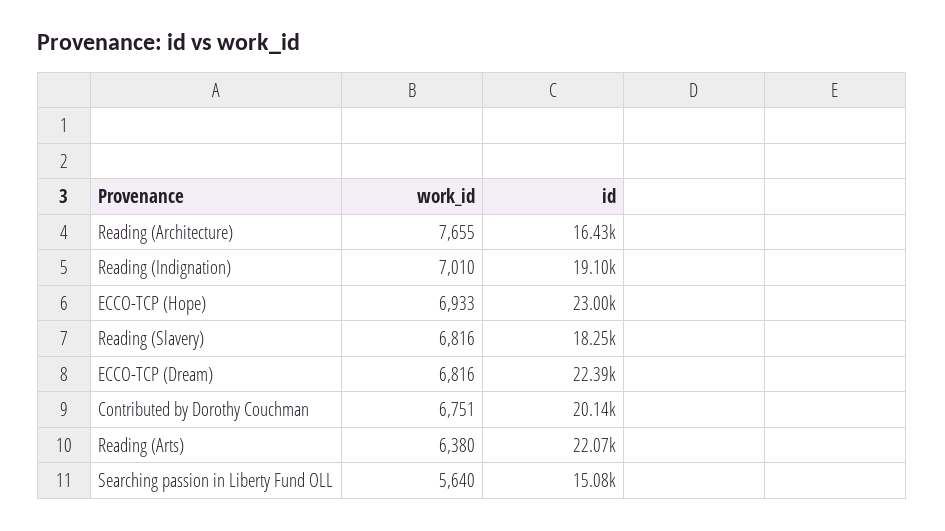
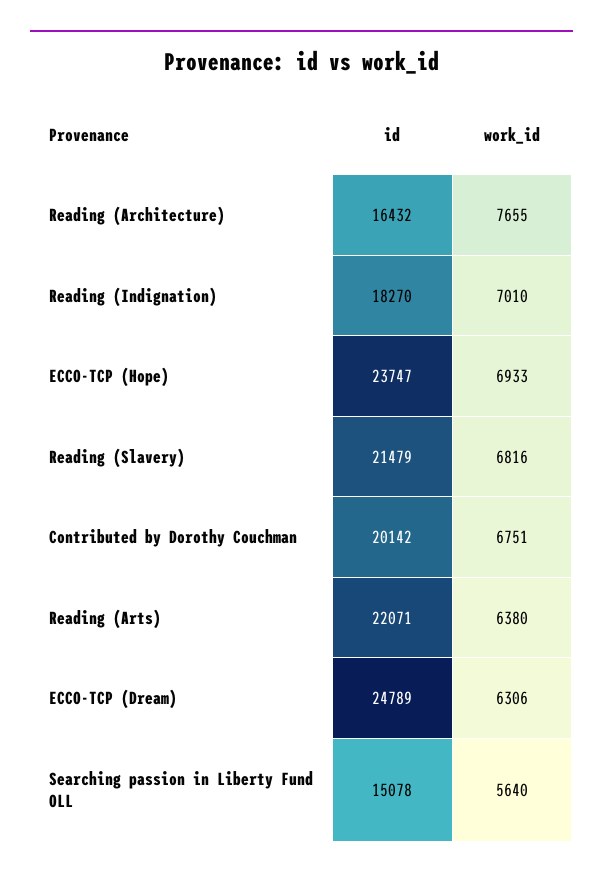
  {
    "work_id": {
      "Reading (Architecture)": 7655,
      "Reading (Indignation)": 7010,
      "ECCO-TCP (Hope)": 6933,
      "Reading (Slavery)": 6816,
-     "ECCO-TCP (Dream)": 6816,
+     "ECCO-TCP (Dream)": 6306,
      "Contributed by Dorothy Couchman": 6751,
      "Reading (Arts)": 6380,
      "Searching passion in Liberty Fund OLL": 5640
    },
    "id": {
      "Reading (Architecture)": 16432,
-     "Reading (Indignation)": 19100,
+     "Reading (Indignation)": 18270,
-     "ECCO-TCP (Hope)": 23000,
+     "ECCO-TCP (Hope)": 23747,
-     "Reading (Slavery)": 18250,
+     "Reading (Slavery)": 21479,
-     "ECCO-TCP (Dream)": 22390,
+     "ECCO-TCP (Dream)": 24789,
      "Contributed by Dorothy Couchman": 20142,
      "Reading (Arts)": 22071,
      "Searching passion in Liberty Fund OLL": 15078
    }
  }

